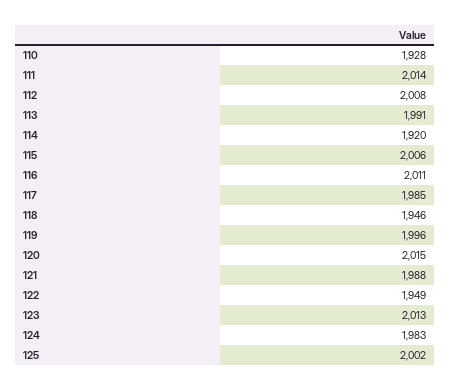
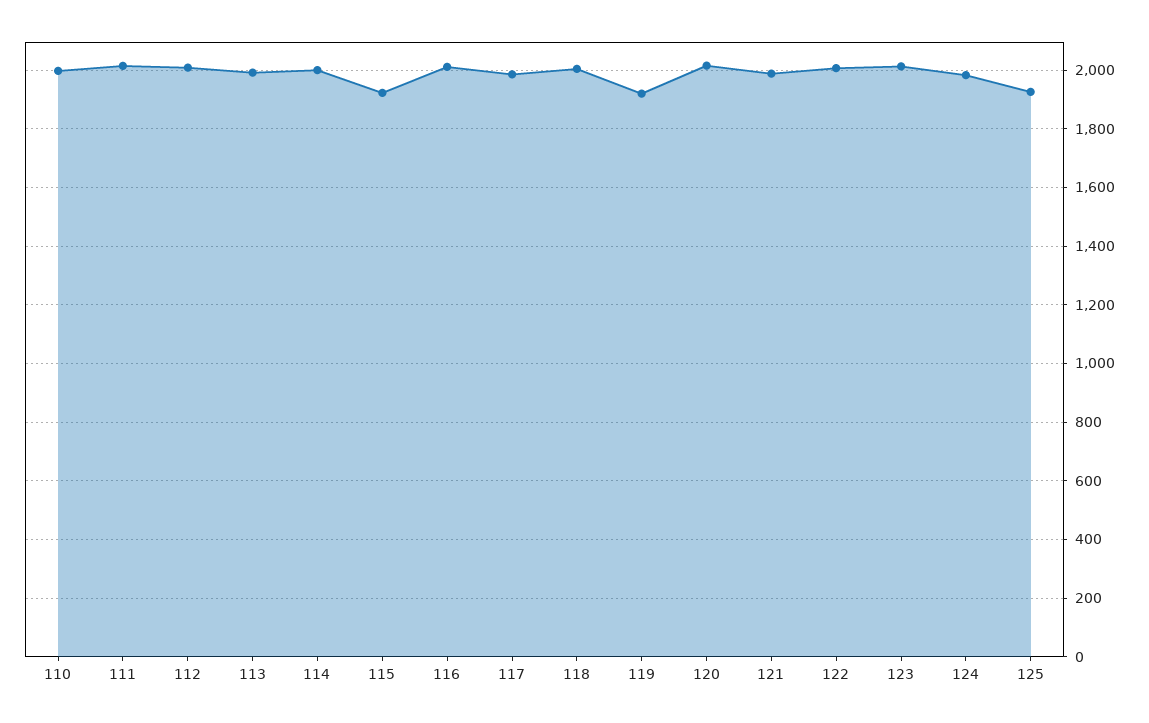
  {
-   "110": 1928,
+   "110": 2000,
    "111": 2014,
    "112": 2008,
    "113": 1991,
-   "114": 1920,
+   "114": 2000,
-   "115": 2006,
+   "115": 1925,
    "116": 2011,
    "117": 1985,
-   "118": 1946,
+   "118": 2000,
-   "119": 1996,
+   "119": 1925,
    "120": 2015,
    "121": 1988,
-   "122": 1949,
+   "122": 2000,
    "123": 2013,
    "124": 1983,
-   "125": 2002
+   "125": 1925
  }

